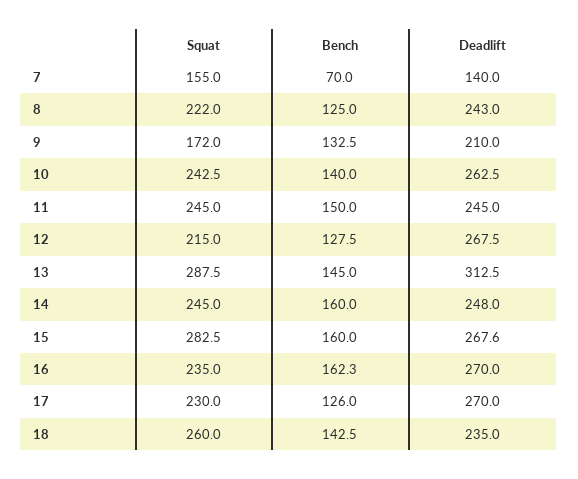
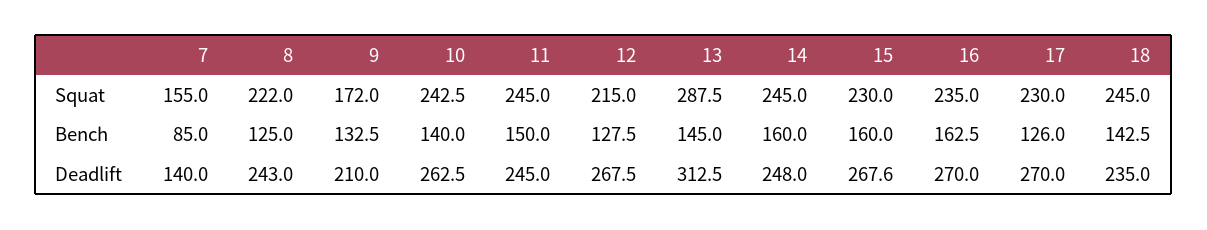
  {
    "Squat": {
      "7": 155,
      "8": 222,
      "9": 172,
      "10": 242.5,
      "11": 245,
      "12": 215,
      "13": 287.5,
      "14": 245,
-     "15": 282.5,
+     "15": 230,
      "16": 235,
      "17": 230,
-     "18": 260
+     "18": 245
    },
    "Bench": {
-     "7": 70,
+     "7": 85,
      "8": 125,
      "9": 132.5,
      "10": 140,
      "11": 150,
      "12": 127.5,
      "13": 145,
      "14": 160,
      "15": 160,
-     "16": 162.3,
+     "16": 162.5,
      "17": 126,
      "18": 142.5
    },
    "Deadlift": {
      "7": 140,
      "8": 243,
      "9": 210,
      "10": 262.5,
      "11": 245,
      "12": 267.5,
      "13": 312.5,
      "14": 248,
      "15": 267.6,
      "16": 270,
      "17": 270,
      "18": 235
    }
  }

